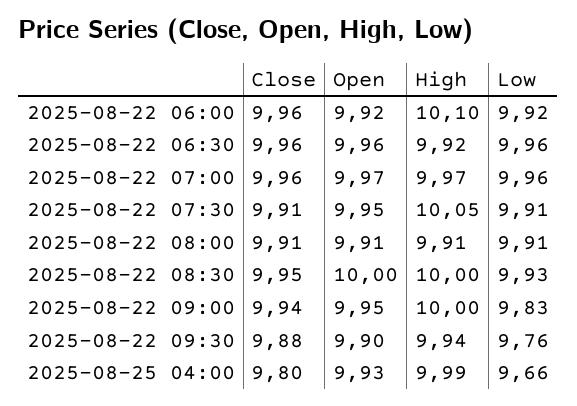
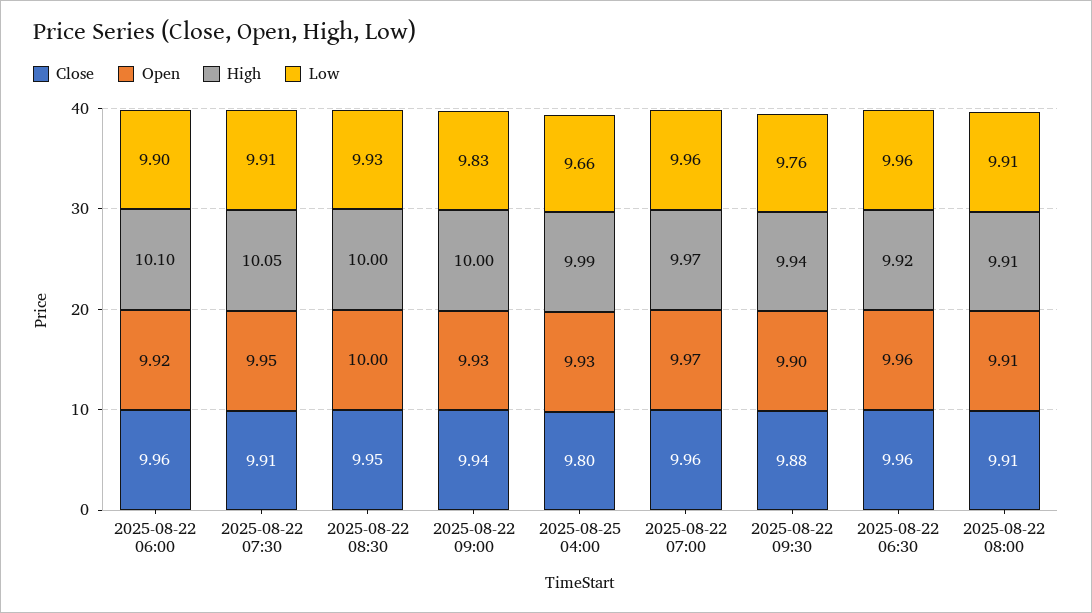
  {
    "Close": {
      "2025-08-22 06:00": 9.96,
      "2025-08-22 06:30": 9.96,
      "2025-08-22 07:00": 9.96,
      "2025-08-22 07:30": 9.91,
      "2025-08-22 08:00": 9.91,
      "2025-08-22 08:30": 9.95,
      "2025-08-22 09:00": 9.94,
      "2025-08-22 09:30": 9.88,
      "2025-08-25 04:00": 9.8
    },
    "Open": {
      "2025-08-22 06:00": 9.92,
      "2025-08-22 06:30": 9.96,
      "2025-08-22 07:00": 9.97,
      "2025-08-22 07:30": 9.95,
      "2025-08-22 08:00": 9.91,
      "2025-08-22 08:30": 10,
-     "2025-08-22 09:00": 9.95,
+     "2025-08-22 09:00": 9.93,
      "2025-08-22 09:30": 9.9,
      "2025-08-25 04:00": 9.93
    },
    "High": {
      "2025-08-22 06:00": 10.1,
      "2025-08-22 06:30": 9.92,
      "2025-08-22 07:00": 9.97,
      "2025-08-22 07:30": 10.05,
      "2025-08-22 08:00": 9.91,
      "2025-08-22 08:30": 10,
      "2025-08-22 09:00": 10,
      "2025-08-22 09:30": 9.94,
      "2025-08-25 04:00": 9.99
    },
    "Low": {
-     "2025-08-22 06:00": 9.92,
+     "2025-08-22 06:00": 9.9,
      "2025-08-22 06:30": 9.96,
      "2025-08-22 07:00": 9.96,
      "2025-08-22 07:30": 9.91,
      "2025-08-22 08:00": 9.91,
      "2025-08-22 08:30": 9.93,
      "2025-08-22 09:00": 9.83,
      "2025-08-22 09:30": 9.76,
      "2025-08-25 04:00": 9.66
    }
  }

